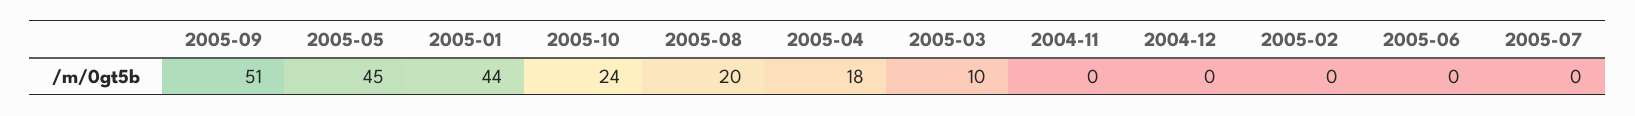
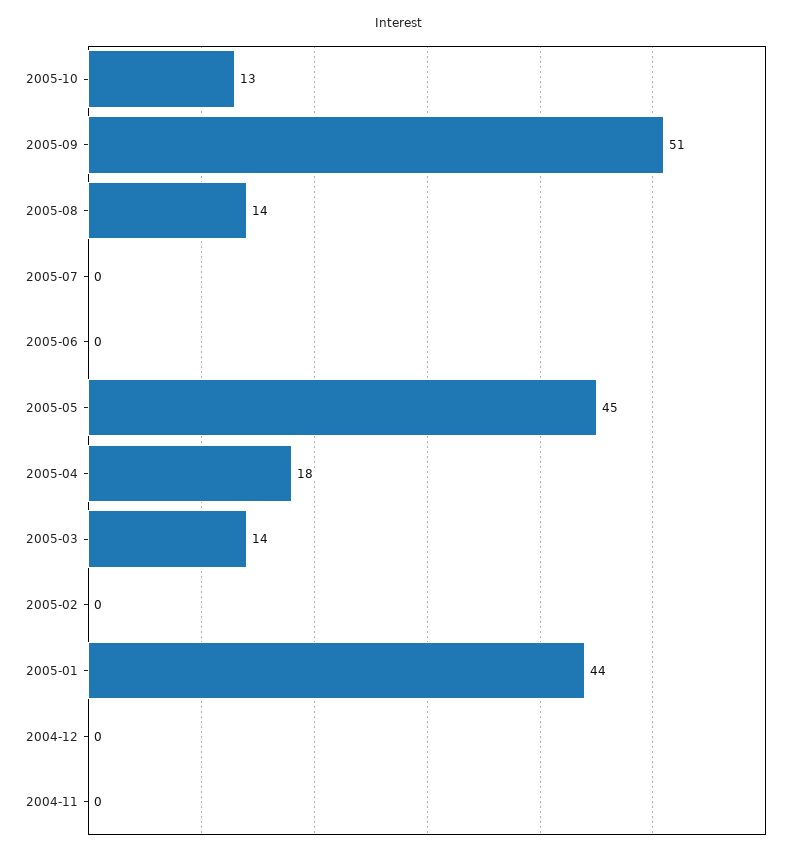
  {
    "2005-09": 51,
    "2005-05": 45,
    "2005-01": 44,
-   "2005-10": 24,
+   "2005-10": 13,
-   "2005-08": 20,
+   "2005-08": 14,
    "2005-04": 18,
-   "2005-03": 10,
+   "2005-03": 14,
    "2004-11": 0,
    "2004-12": 0,
    "2005-02": 0,
    "2005-06": 0,
    "2005-07": 0
  }

